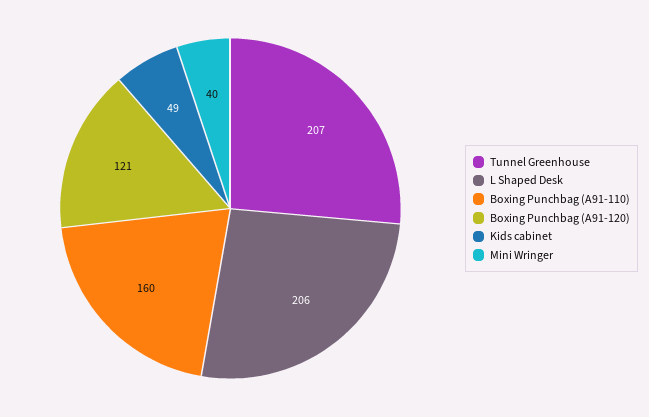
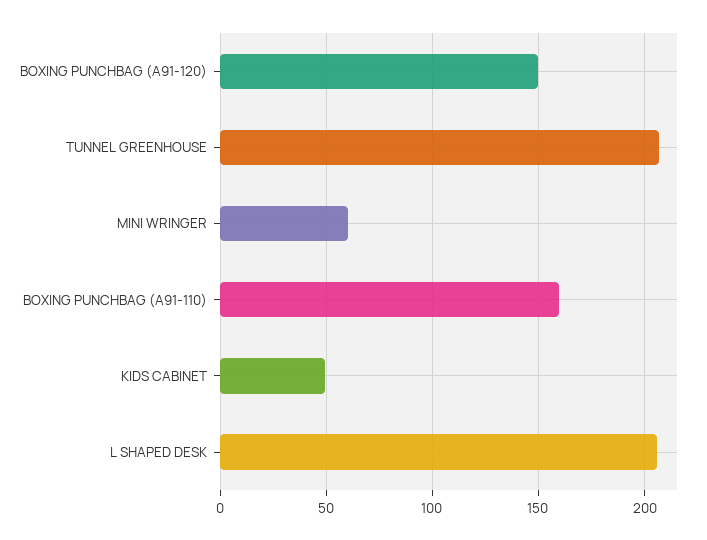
  {
    "Tunnel Greenhouse": 207,
    "L Shaped Desk": 206,
    "Boxing Punchbag (A91-110)": 160,
-   "Boxing Punchbag (A91-120)": 121,
+   "Boxing Punchbag (A91-120)": 150,
    "Kids cabinet": 49,
-   "Mini Wringer": 40
+   "Mini Wringer": 60
  }

